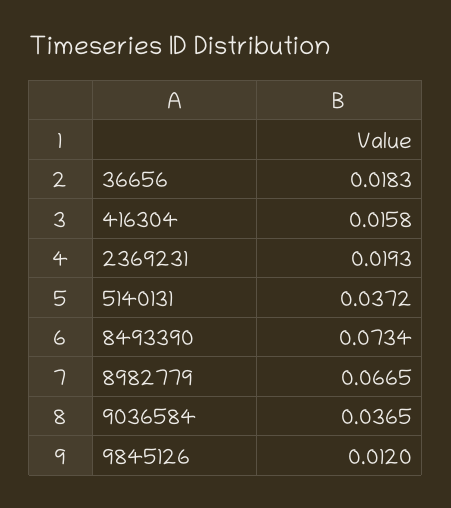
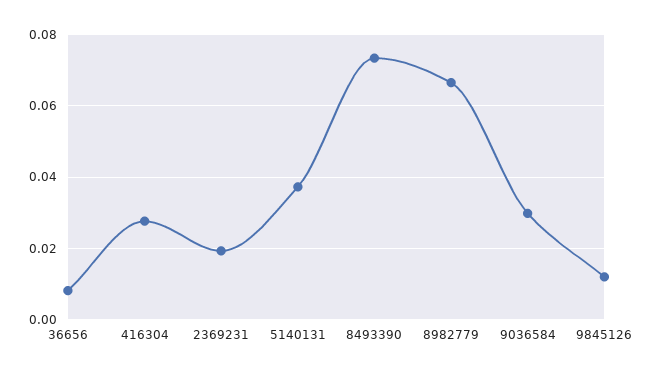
  {
-   "36656": 0.0183,
+   "36656": 0.008,
-   "416304": 0.0158,
+   "416304": 0.028,
    "2369231": 0.0193,
    "5140131": 0.0372,
    "8493390": 0.0734,
    "8982779": 0.0665,
-   "9036584": 0.0365,
+   "9036584": 0.03,
    "9845126": 0.012
  }

